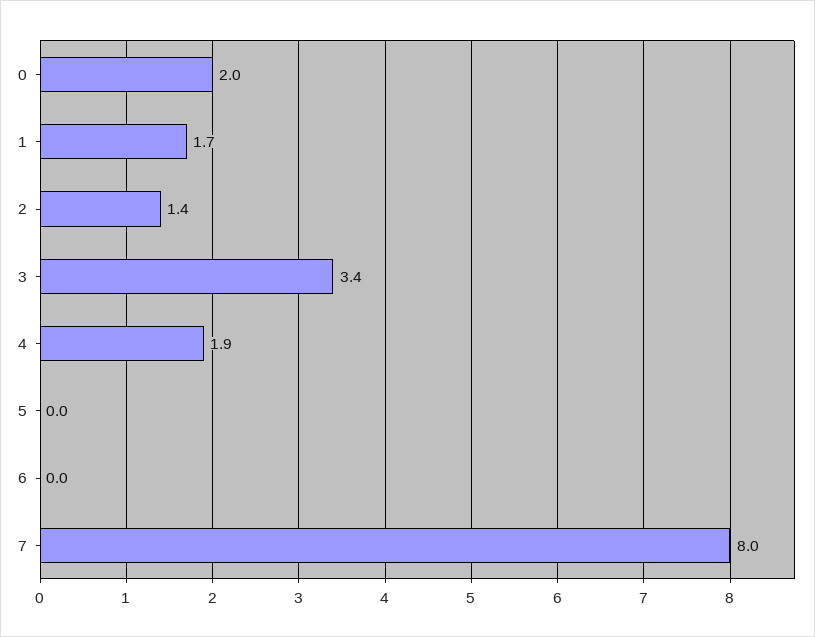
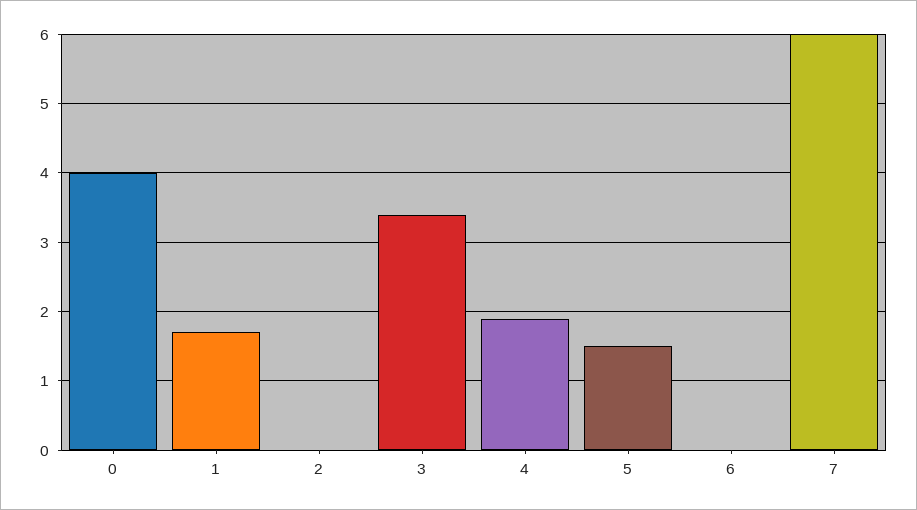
  {
-   "0": 2,
+   "0": 4,
    "1": 1.7,
-   "2": 1.4,
+   "2": 0,
    "3": 3.4,
    "4": 1.9,
-   "5": 0,
+   "5": 1.5,
    "6": 0,
-   "7": 8
+   "7": 6
  }

